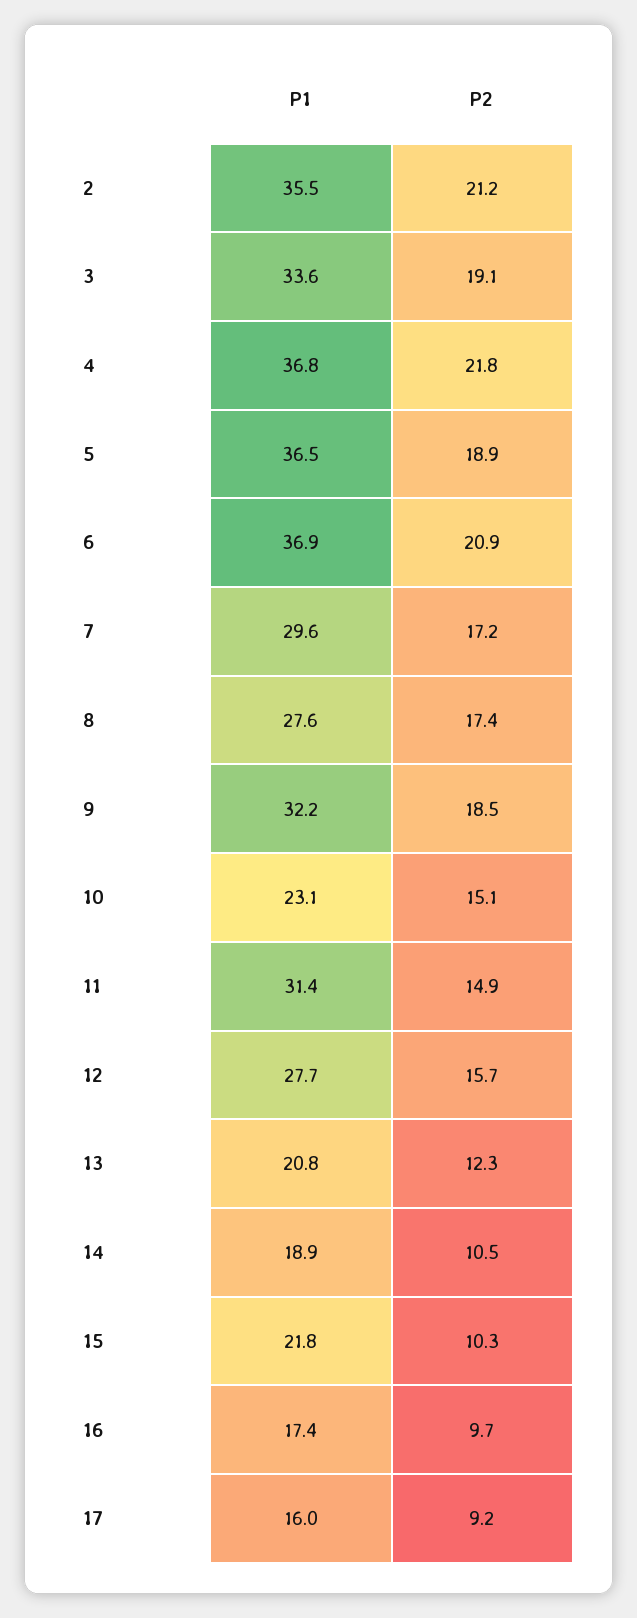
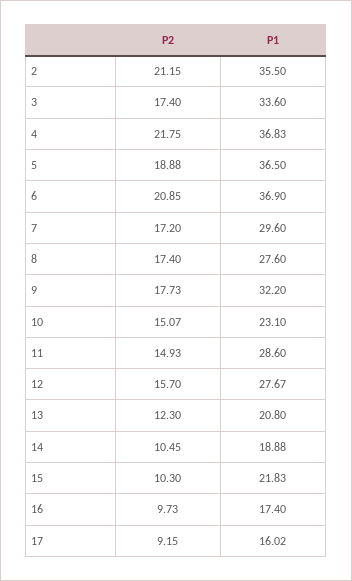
  {
    "P1": {
      "2": 35.5,
      "3": 33.6,
      "4": 36.83,
      "5": 36.5,
      "6": 36.9,
      "7": 29.6,
      "8": 27.6,
      "9": 32.2,
      "10": 23.1,
-     "11": 31.4,
+     "11": 28.6,
      "12": 27.67,
      "13": 20.8,
      "14": 18.88,
      "15": 21.83,
      "16": 17.4,
      "17": 16.02
    },
    "P2": {
      "2": 21.15,
-     "3": 19.1,
+     "3": 17.4,
      "4": 21.75,
      "5": 18.88,
      "6": 20.85,
      "7": 17.2,
      "8": 17.4,
-     "9": 18.5,
+     "9": 17.73,
      "10": 15.07,
      "11": 14.93,
      "12": 15.7,
      "13": 12.3,
      "14": 10.45,
      "15": 10.3,
      "16": 9.73,
      "17": 9.15
    }
  }

